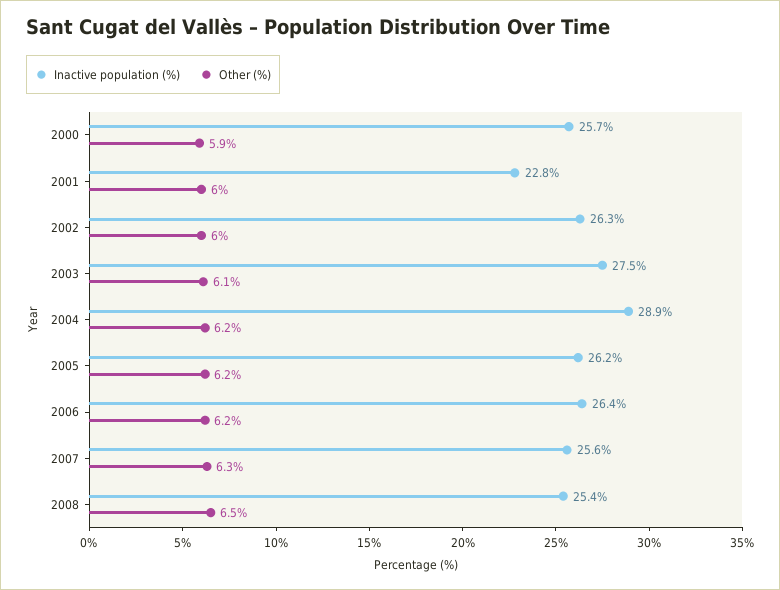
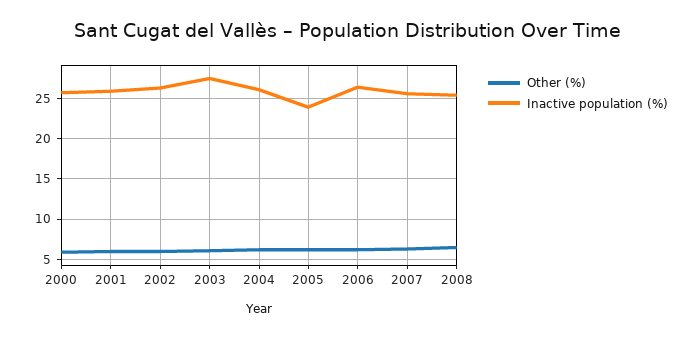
  {
    "Inactive population (%)": {
      "2000": 25.7,
-     "2001": 22.8,
+     "2001": 26,
      "2002": 26.3,
      "2003": 27.5,
-     "2004": 28.9,
+     "2004": 26,
-     "2005": 26.2,
+     "2005": 24,
      "2006": 26.4,
      "2007": 25.6,
      "2008": 25.4
    },
    "Other (%)": {
      "2000": 5.9,
      "2001": 6,
      "2002": 6,
      "2003": 6.1,
      "2004": 6.2,
      "2005": 6.2,
      "2006": 6.2,
      "2007": 6.3,
      "2008": 6.5
    }
  }

